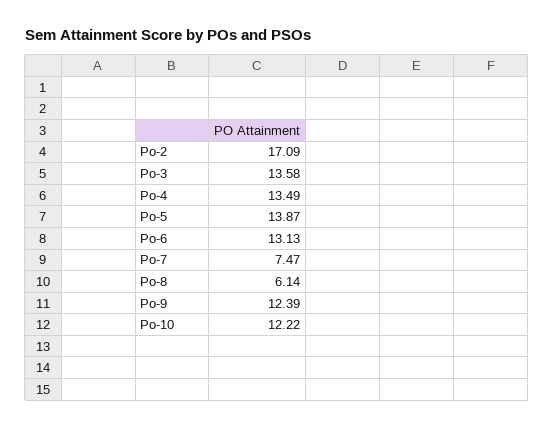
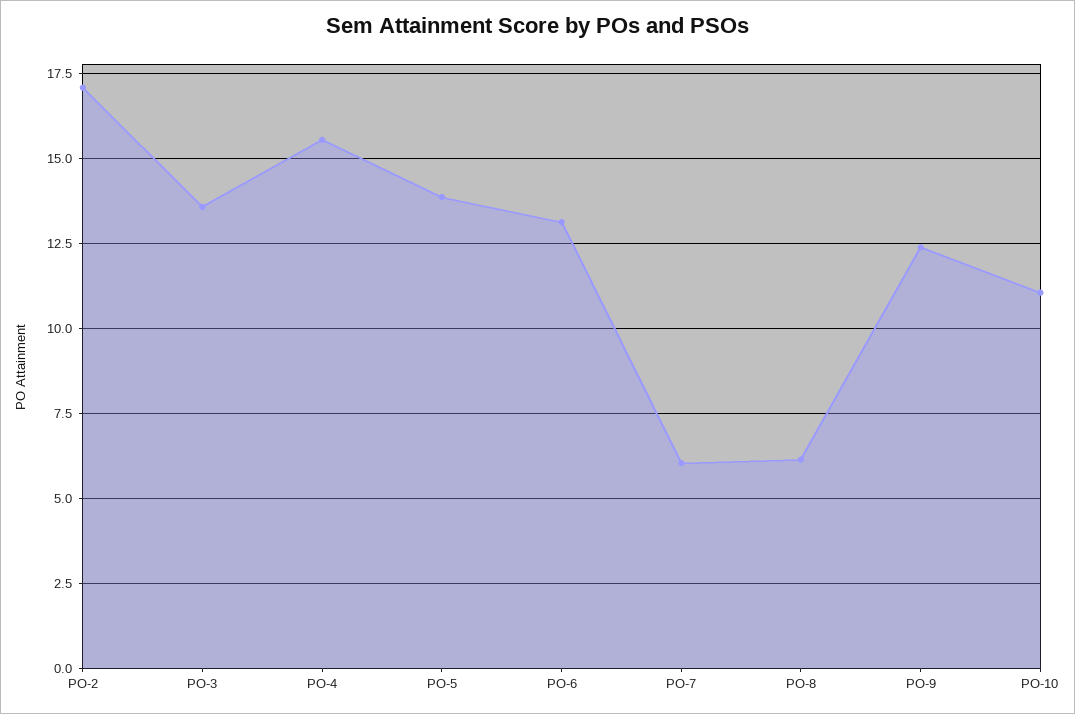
  {
    "Po-2": 17.09,
    "Po-3": 13.58,
-   "Po-4": 13.49,
+   "Po-4": 15.5,
    "Po-5": 13.87,
    "Po-6": 13.13,
-   "Po-7": 7.47,
+   "Po-7": 6,
    "Po-8": 6.14,
    "Po-9": 12.39,
-   "Po-10": 12.22
+   "Po-10": 11
  }

